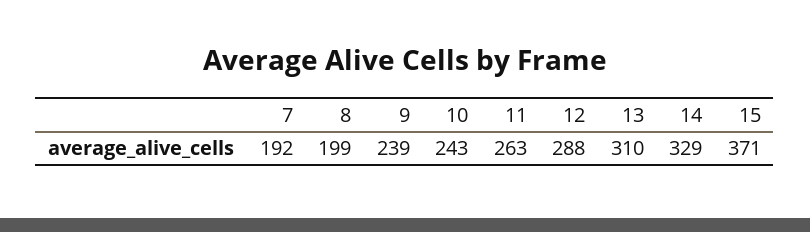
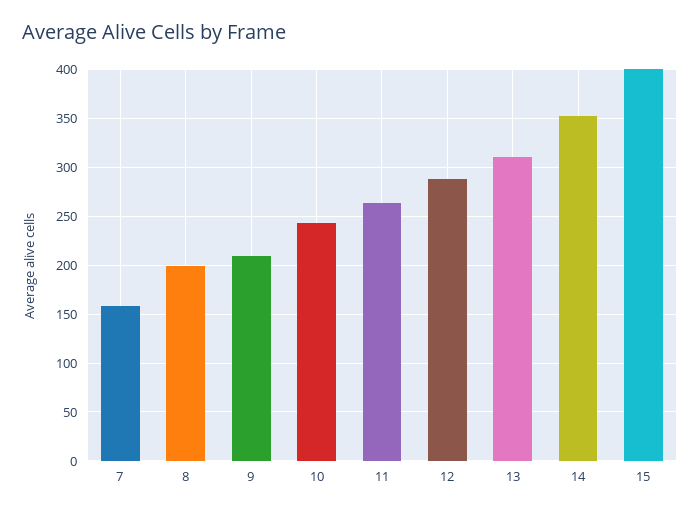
  {
-   "7": 192,
+   "7": 160,
    "8": 199,
-   "9": 239,
+   "9": 210,
    "10": 243,
    "11": 263,
    "12": 288,
    "13": 310,
-   "14": 329,
+   "14": 350,
-   "15": 371
+   "15": 400
  }

